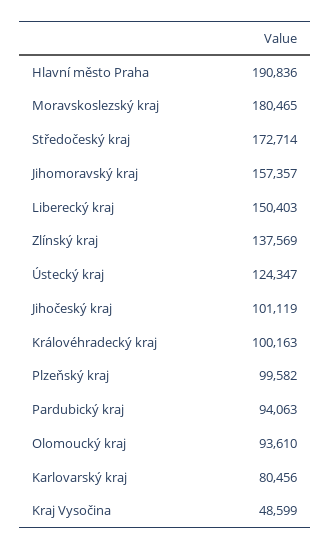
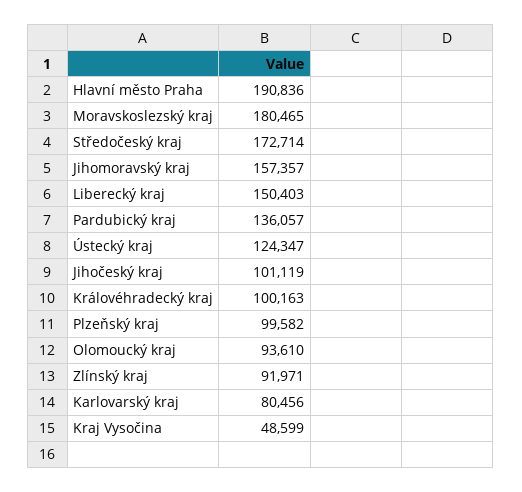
  {
    "Hlavní město Praha": 190836,
    "Moravskoslezský kraj": 180465,
    "Středočeský kraj": 172714,
    "Jihomoravský kraj": 157357,
    "Liberecký kraj": 150403,
-   "Zlínský kraj": 137569,
+   "Zlínský kraj": 91971,
    "Ústecký kraj": 124347,
    "Jihočeský kraj": 101119,
    "Královéhradecký kraj": 100163,
    "Plzeňský kraj": 99582,
-   "Pardubický kraj": 94063,
+   "Pardubický kraj": 136057,
    "Olomoucký kraj": 93610,
    "Karlovarský kraj": 80456,
    "Kraj Vysočina": 48599
  }

